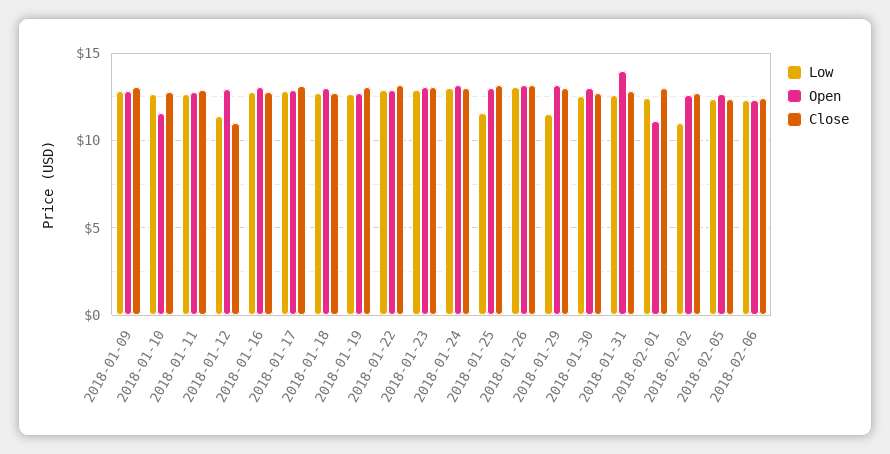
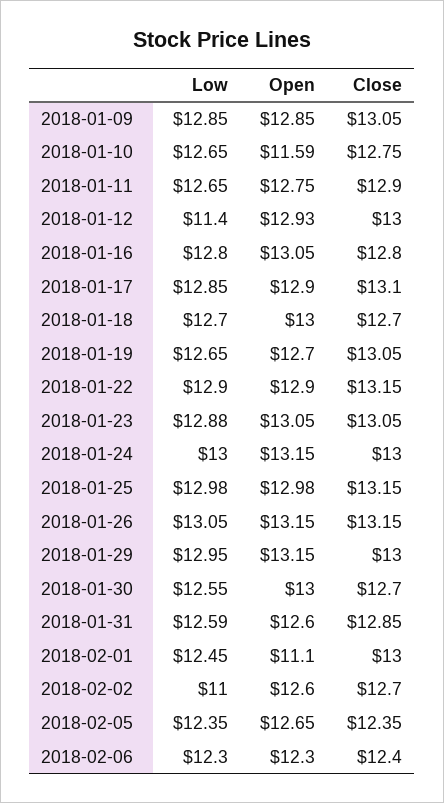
  {
    "Low": {
      "2018-01-09": 12.85,
      "2018-01-10": 12.65,
      "2018-01-11": 12.65,
      "2018-01-12": 11.4,
      "2018-01-16": 12.8,
      "2018-01-17": 12.85,
      "2018-01-18": 12.7,
      "2018-01-19": 12.65,
      "2018-01-22": 12.9,
      "2018-01-23": 12.88,
      "2018-01-24": 13,
-     "2018-01-25": 11.5,
+     "2018-01-25": 12.98,
      "2018-01-26": 13.05,
-     "2018-01-29": 11.5,
+     "2018-01-29": 12.95,
      "2018-01-30": 12.55,
      "2018-01-31": 12.59,
      "2018-02-01": 12.45,
      "2018-02-02": 11,
      "2018-02-05": 12.35,
      "2018-02-06": 12.3
    },
    "Open": {
      "2018-01-09": 12.85,
      "2018-01-10": 11.59,
      "2018-01-11": 12.75,
      "2018-01-12": 12.93,
      "2018-01-16": 13.05,
      "2018-01-17": 12.9,
      "2018-01-18": 13,
      "2018-01-19": 12.7,
      "2018-01-22": 12.9,
      "2018-01-23": 13.05,
      "2018-01-24": 13.15,
      "2018-01-25": 12.98,
      "2018-01-26": 13.15,
      "2018-01-29": 13.15,
      "2018-01-30": 13,
-     "2018-01-31": 14,
+     "2018-01-31": 12.6,
      "2018-02-01": 11.1,
      "2018-02-02": 12.6,
      "2018-02-05": 12.65,
      "2018-02-06": 12.3
    },
    "Close": {
      "2018-01-09": 13.05,
      "2018-01-10": 12.75,
      "2018-01-11": 12.9,
-     "2018-01-12": 11,
+     "2018-01-12": 13,
      "2018-01-16": 12.8,
      "2018-01-17": 13.1,
      "2018-01-18": 12.7,
      "2018-01-19": 13.05,
      "2018-01-22": 13.15,
      "2018-01-23": 13.05,
      "2018-01-24": 13,
      "2018-01-25": 13.15,
      "2018-01-26": 13.15,
      "2018-01-29": 13,
      "2018-01-30": 12.7,
      "2018-01-31": 12.85,
      "2018-02-01": 13,
      "2018-02-02": 12.7,
      "2018-02-05": 12.35,
      "2018-02-06": 12.4
    }
  }

